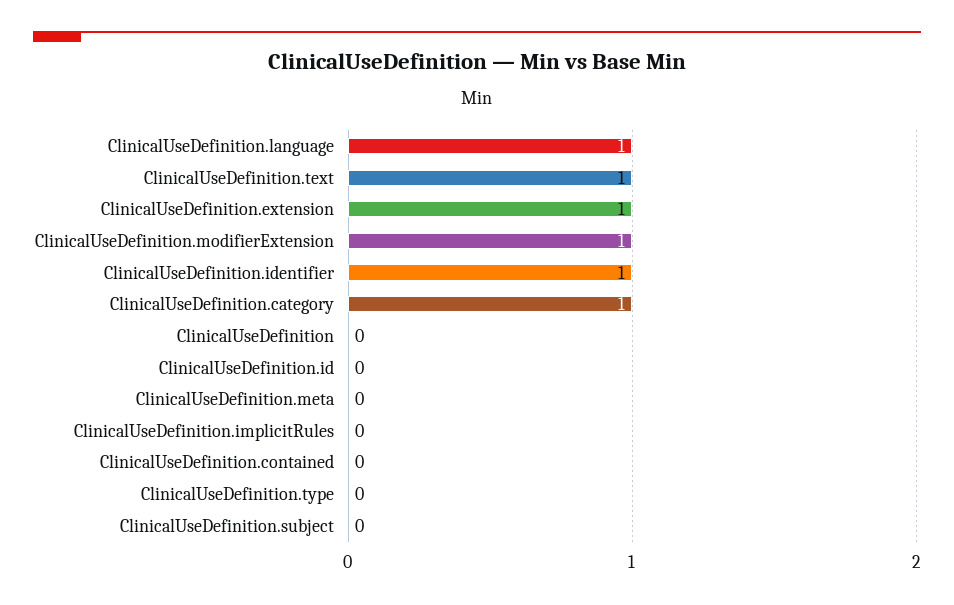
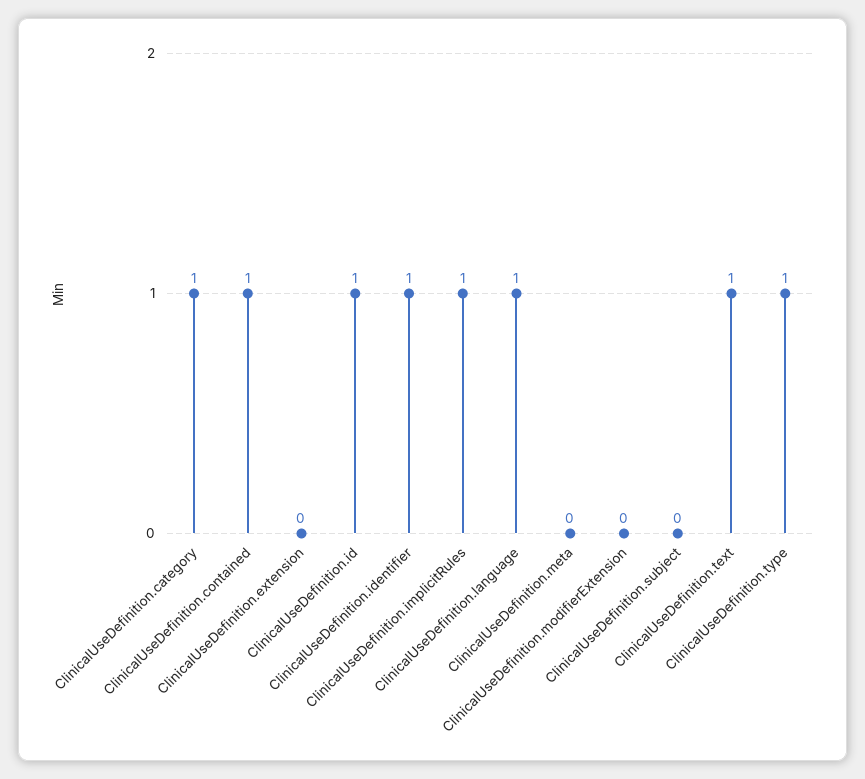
  {
    "ClinicalUseDefinition.language": 1,
    "ClinicalUseDefinition.text": 1,
-   "ClinicalUseDefinition.extension": 1,
+   "ClinicalUseDefinition.extension": 0,
-   "ClinicalUseDefinition.modifierExtension": 1,
+   "ClinicalUseDefinition.modifierExtension": 0,
    "ClinicalUseDefinition.identifier": 1,
    "ClinicalUseDefinition.category": 1,
-   "ClinicalUseDefinition": 0,
-   "ClinicalUseDefinition.id": 0,
+   "ClinicalUseDefinition.id": 1,
    "ClinicalUseDefinition.meta": 0,
-   "ClinicalUseDefinition.implicitRules": 0,
+   "ClinicalUseDefinition.implicitRules": 1,
-   "ClinicalUseDefinition.contained": 0,
+   "ClinicalUseDefinition.contained": 1,
-   "ClinicalUseDefinition.type": 0,
+   "ClinicalUseDefinition.type": 1,
    "ClinicalUseDefinition.subject": 0
  }

